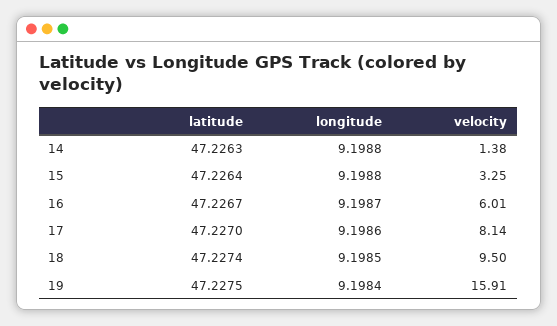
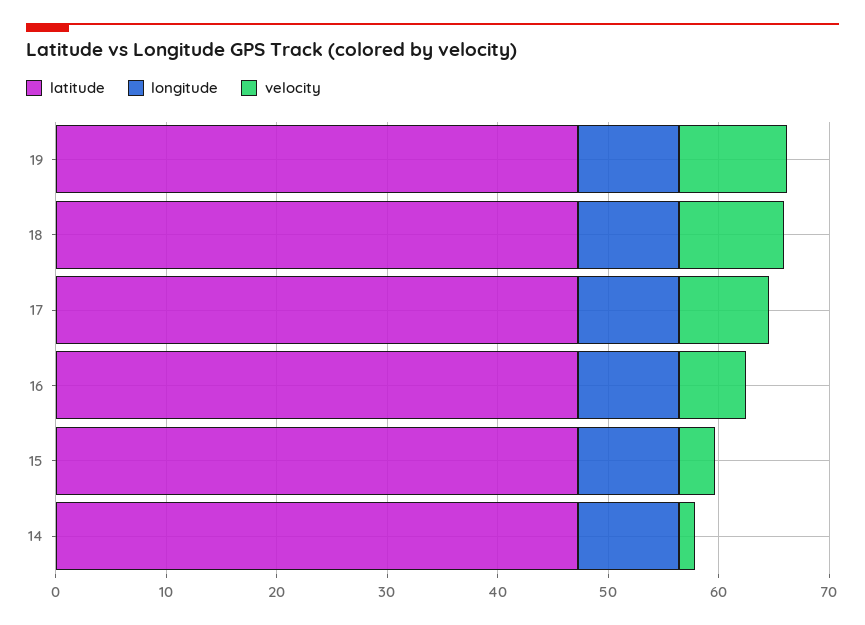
  {
    "latitude": {
      "14": 47.2263,
      "15": 47.2264,
      "16": 47.2267,
      "17": 47.227,
      "18": 47.2274,
      "19": 47.2275
    },
    "longitude": {
      "14": 9.1988,
      "15": 9.1988,
      "16": 9.1987,
      "17": 9.1986,
      "18": 9.1985,
      "19": 9.1984
    },
    "velocity": {
      "14": 1.38,
      "15": 3.25,
      "16": 6.01,
      "17": 8.14,
      "18": 9.5,
-     "19": 15.91
+     "19": 10
    }
  }

